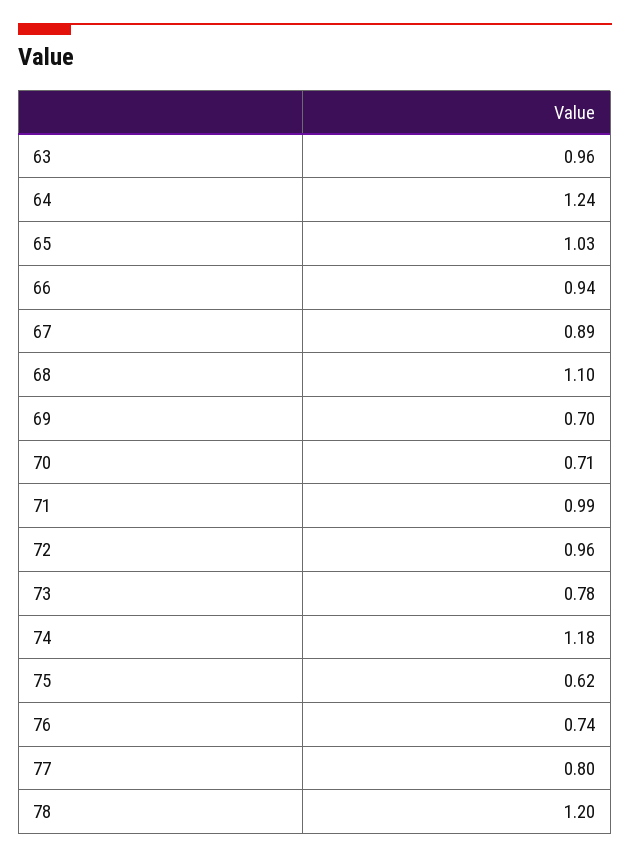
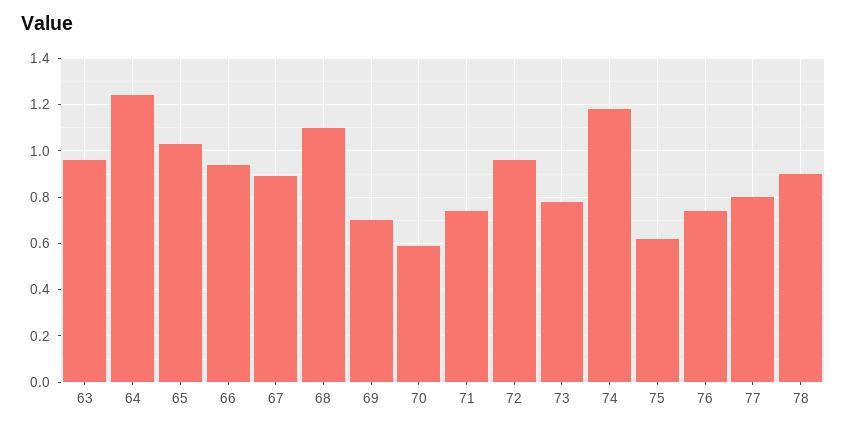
  {
    "63": 0.96,
    "64": 1.24,
    "65": 1.03,
    "66": 0.94,
    "67": 0.89,
    "68": 1.1,
    "69": 0.7,
-   "70": 0.71,
+   "70": 0.6,
-   "71": 0.99,
+   "71": 0.75,
    "72": 0.96,
    "73": 0.78,
    "74": 1.18,
    "75": 0.62,
    "76": 0.74,
    "77": 0.8,
-   "78": 1.2
+   "78": 0.9
  }

